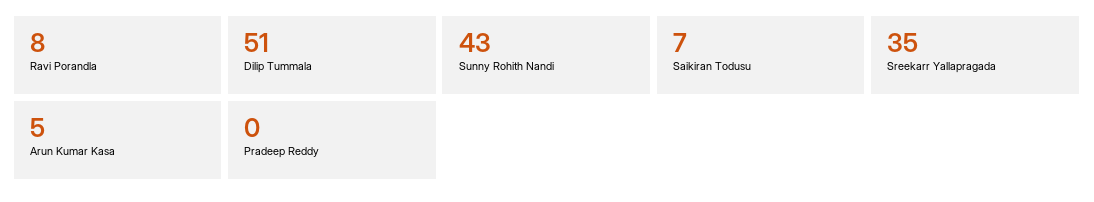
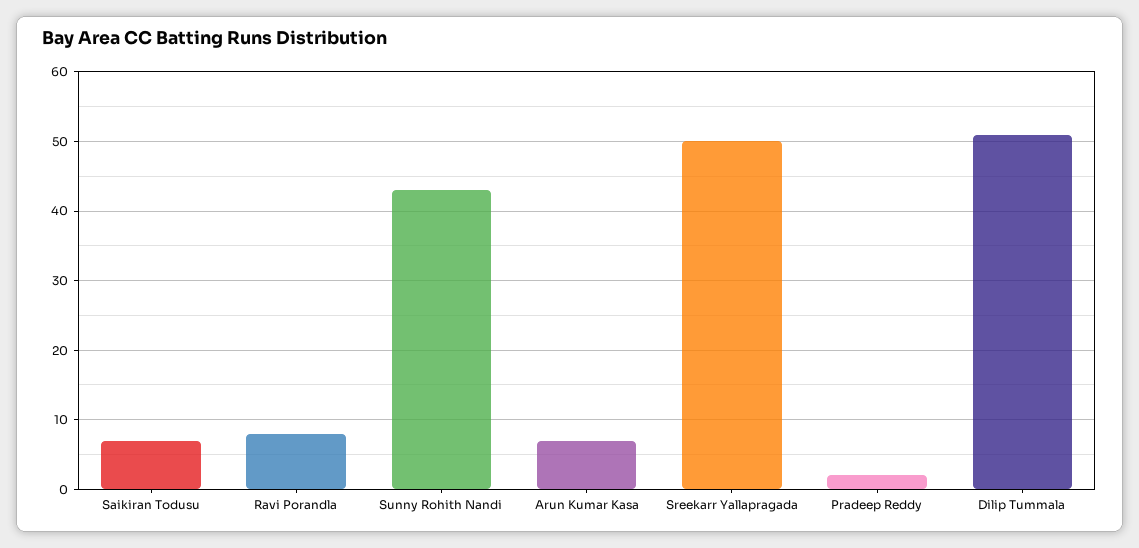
  {
    "Ravi Porandla": 8,
    "Dilip Tummala": 51,
    "Sunny Rohith Nandi": 43,
    "Saikiran Todusu": 7,
-   "Sreekarr Yallapragada": 35,
+   "Sreekarr Yallapragada": 50,
-   "Arun Kumar Kasa": 5,
+   "Arun Kumar Kasa": 7,
-   "Pradeep Reddy": 0
+   "Pradeep Reddy": 2
  }

